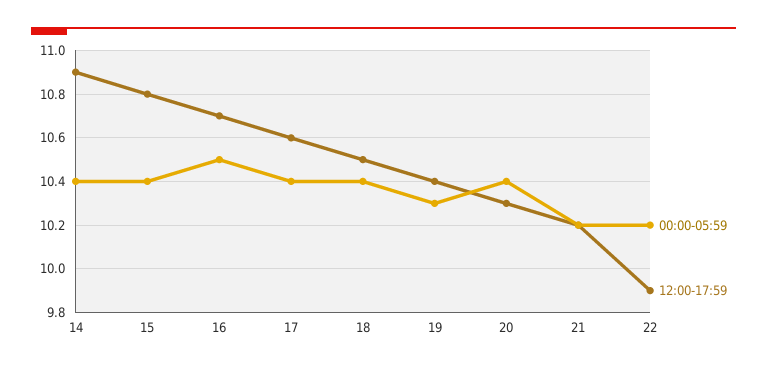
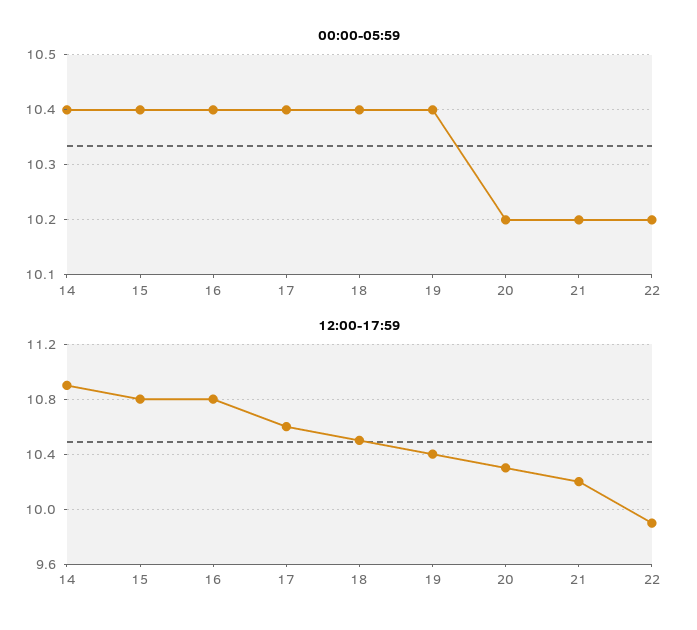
  {
    "00:00-05:59": {
      "14": 10.4,
      "15": 10.4,
-     "16": 10.5,
+     "16": 10.4,
      "17": 10.4,
      "18": 10.4,
-     "19": 10.3,
+     "19": 10.4,
-     "20": 10.4,
+     "20": 10.2,
      "21": 10.2,
      "22": 10.2
    },
    "12:00-17:59": {
      "14": 10.9,
      "15": 10.8,
-     "16": 10.7,
+     "16": 10.8,
      "17": 10.6,
      "18": 10.5,
      "19": 10.4,
      "20": 10.3,
      "21": 10.2,
      "22": 9.9
    }
  }

